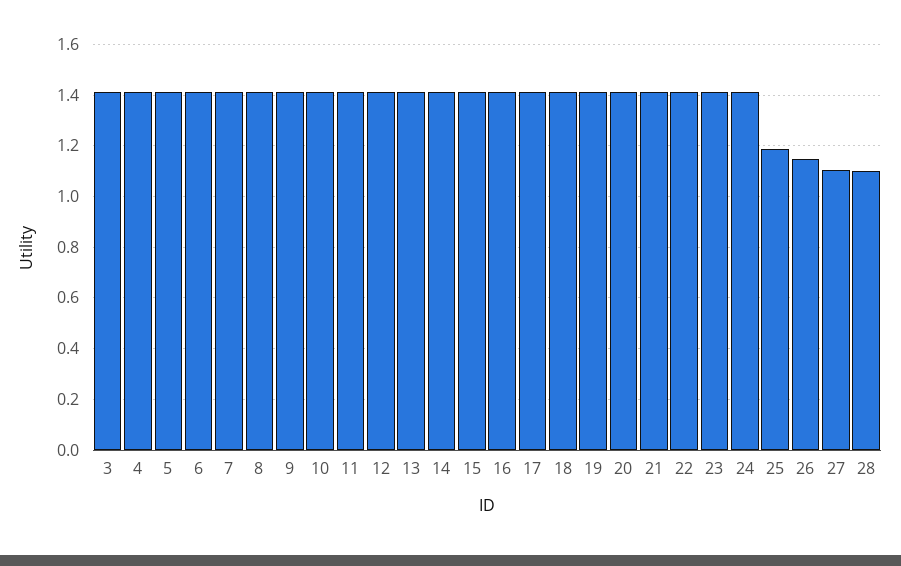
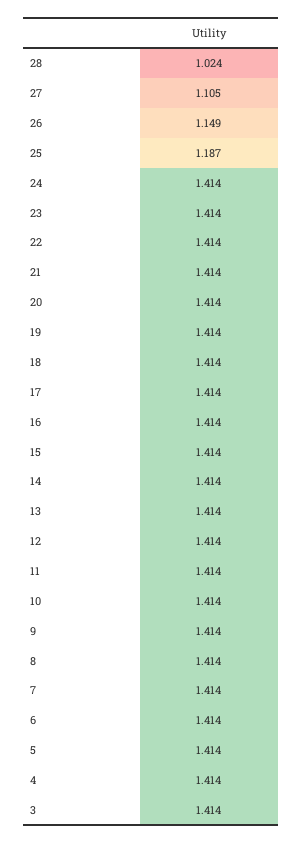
  {
    "3": 1.414,
    "4": 1.414,
    "5": 1.414,
    "6": 1.414,
    "7": 1.414,
    "8": 1.414,
    "9": 1.414,
    "10": 1.414,
    "11": 1.414,
    "12": 1.414,
    "13": 1.414,
    "14": 1.414,
    "15": 1.414,
    "16": 1.414,
    "17": 1.414,
    "18": 1.414,
    "19": 1.414,
    "20": 1.414,
    "21": 1.414,
    "22": 1.414,
    "23": 1.414,
    "24": 1.414,
    "25": 1.187,
    "26": 1.149,
    "27": 1.105,
-   "28": 1.1
+   "28": 1.024
  }

